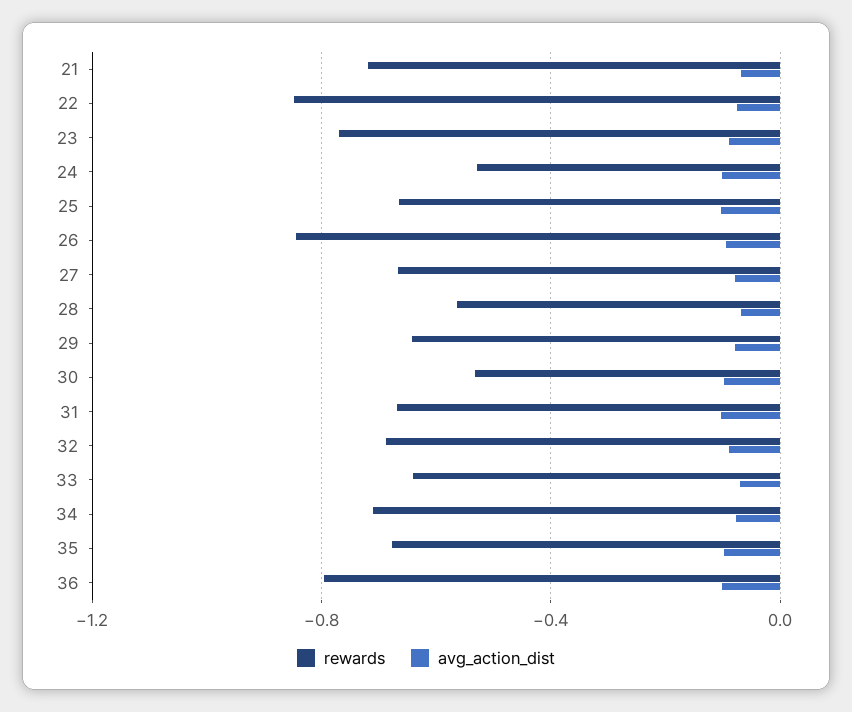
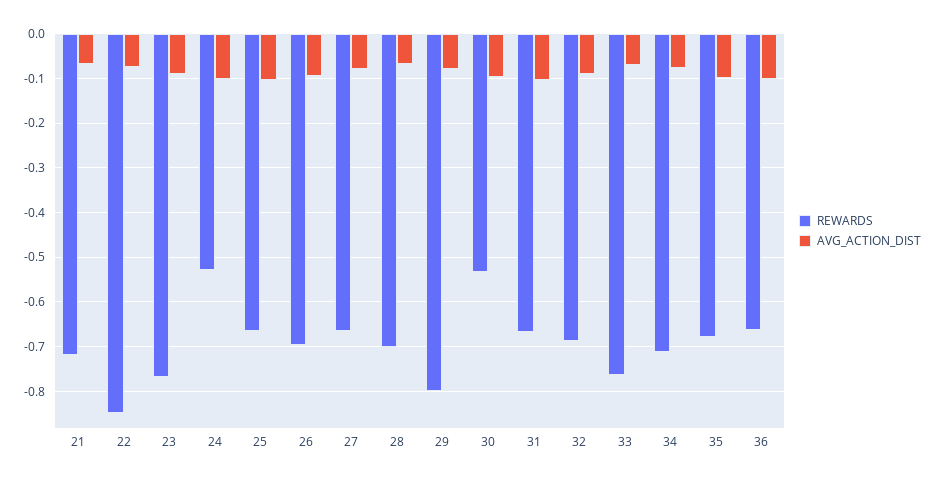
  {
    "rewards": {
      "21": -0.72,
      "22": -0.84,
      "23": -0.76,
      "24": -0.52,
      "25": -0.66,
-     "26": -0.85,
+     "26": -0.7,
      "27": -0.66,
-     "28": -0.55,
+     "28": -0.7,
-     "29": -0.65,
+     "29": -0.8,
      "30": -0.54,
      "31": -0.66,
      "32": -0.68,
-     "33": -0.65,
+     "33": -0.76,
      "34": -0.72,
      "35": -0.68,
-     "36": -0.8
+     "36": -0.66
    },
    "avg_action_dist": {
      "21": -0.06,
      "22": -0.08,
      "23": -0.08,
      "24": -0.1,
      "25": -0.1,
      "26": -0.1,
      "27": -0.08,
      "28": -0.06,
      "29": -0.08,
      "30": -0.1,
      "31": -0.1,
      "32": -0.08,
      "33": -0.08,
      "34": -0.08,
      "35": -0.1,
      "36": -0.1
    }
  }

